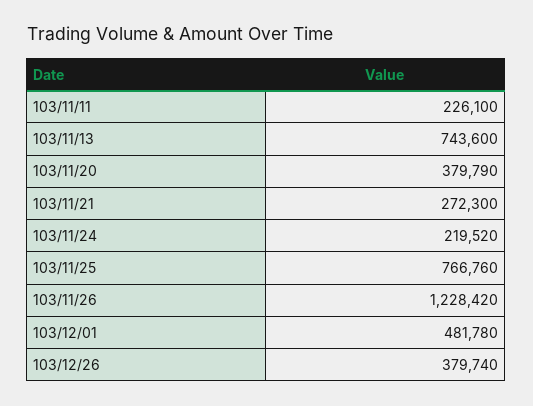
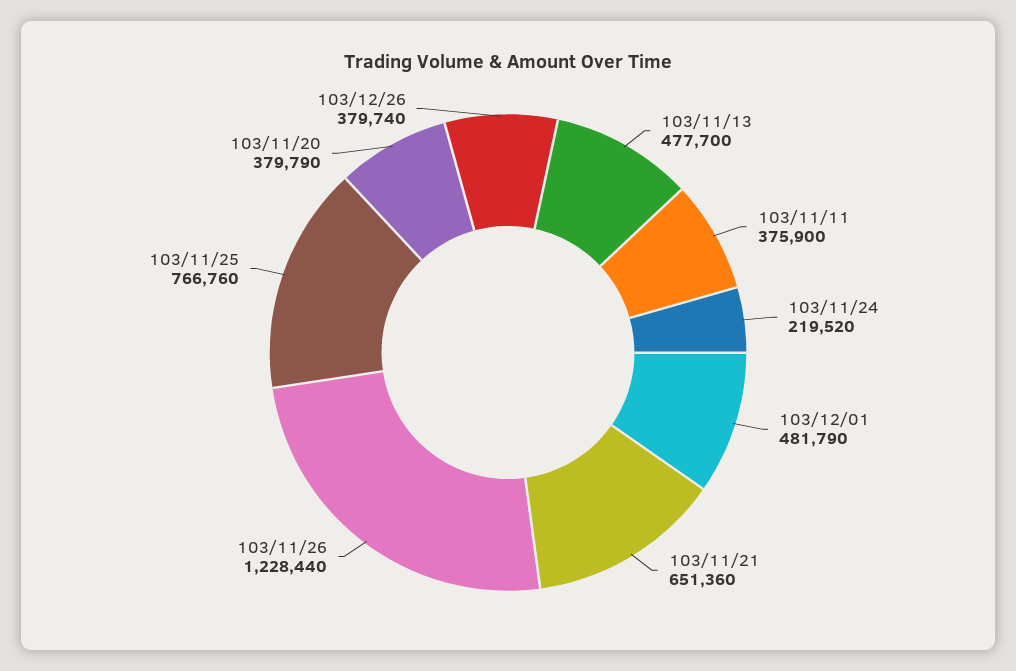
  {
-   "103/11/11": 226100,
+   "103/11/11": 375900,
-   "103/11/13": 743600,
+   "103/11/13": 477700,
    "103/11/20": 379790,
-   "103/11/21": 272300,
+   "103/11/21": 651360,
    "103/11/24": 219520,
    "103/11/25": 766760,
-   "103/11/26": 1228420,
+   "103/11/26": 1228440,
-   "103/12/01": 481780,
+   "103/12/01": 481790,
    "103/12/26": 379740
  }

